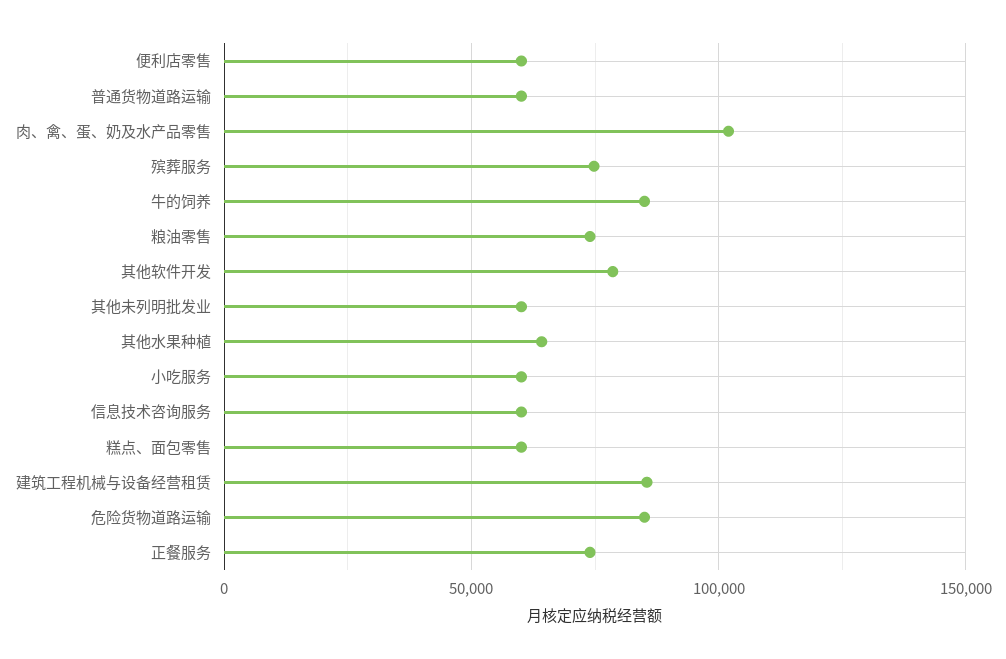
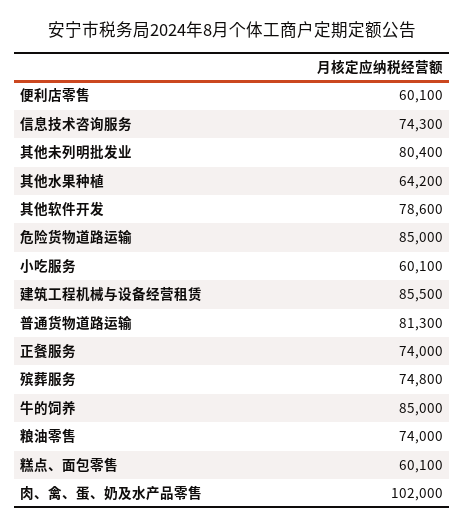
  {
    "便利店零售": 60100,
-   "普通货物道路运输": 60000,
+   "普通货物道路运输": 81300,
    "肉、禽、蛋、奶及水产品零售": 102000,
    "殡葬服务": 74800,
    "牛的饲养": 85000,
    "粮油零售": 74000,
    "其他软件开发": 78600,
-   "其他未列明批发业": 60000,
+   "其他未列明批发业": 80400,
    "其他水果种植": 64200,
    "小吃服务": 60100,
-   "信息技术咨询服务": 60000,
+   "信息技术咨询服务": 74300,
    "糕点、面包零售": 60100,
    "建筑工程机械与设备经营租赁": 85500,
    "危险货物道路运输": 85000,
    "正餐服务": 74000
  }

